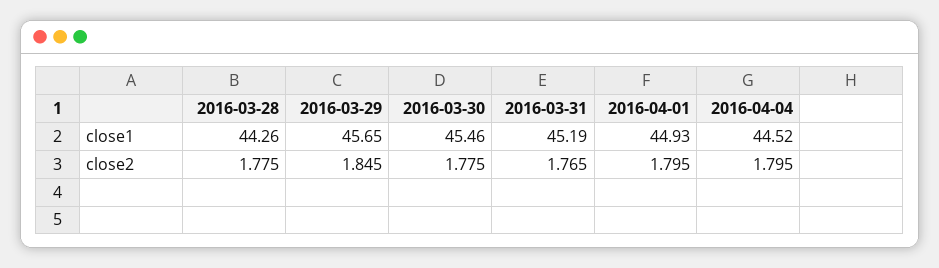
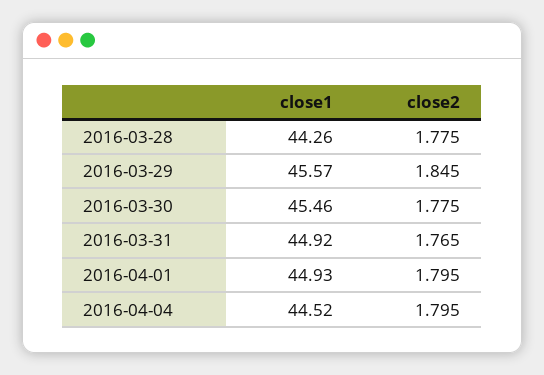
  {
    "2016-03-28": {
      "close1": 44.26,
      "close2": 1.775
    },
    "2016-03-29": {
-     "close1": 45.65,
+     "close1": 45.57,
      "close2": 1.845
    },
    "2016-03-30": {
      "close1": 45.46,
      "close2": 1.775
    },
    "2016-03-31": {
-     "close1": 45.19,
+     "close1": 44.92,
      "close2": 1.765
    },
    "2016-04-01": {
      "close1": 44.93,
      "close2": 1.795
    },
    "2016-04-04": {
      "close1": 44.52,
      "close2": 1.795
    }
  }

